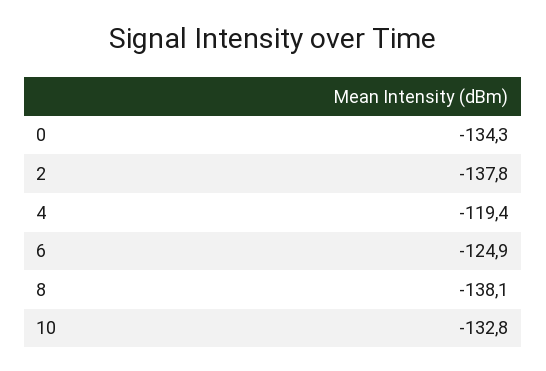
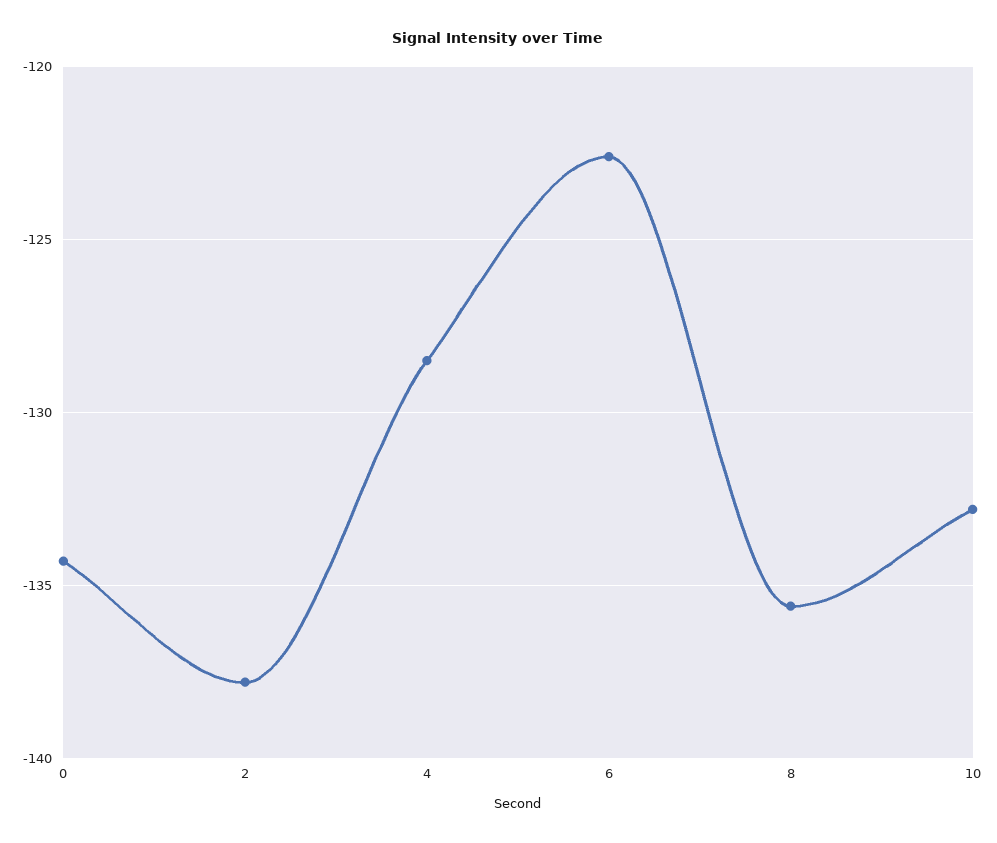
  {
    "0": -134.3,
    "2": -137.8,
-   "4": -119.4,
+   "4": -128.5,
-   "6": -124.9,
+   "6": -122.5,
-   "8": -138.1,
+   "8": -135.5,
    "10": -132.8
  }

